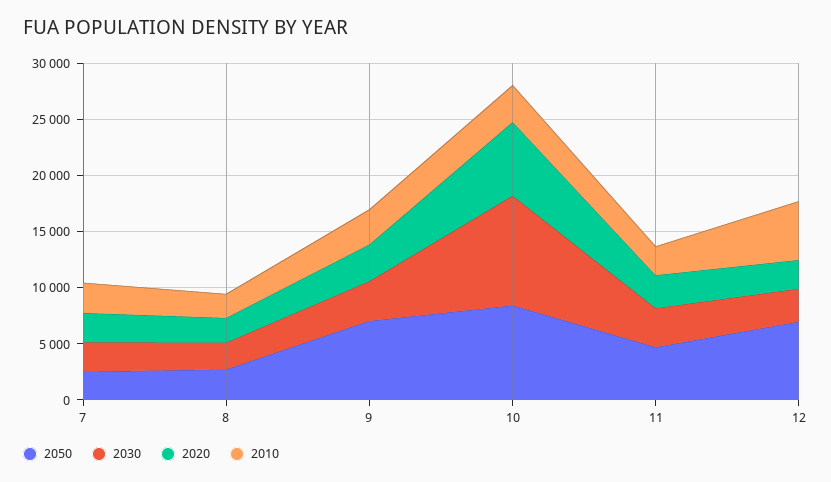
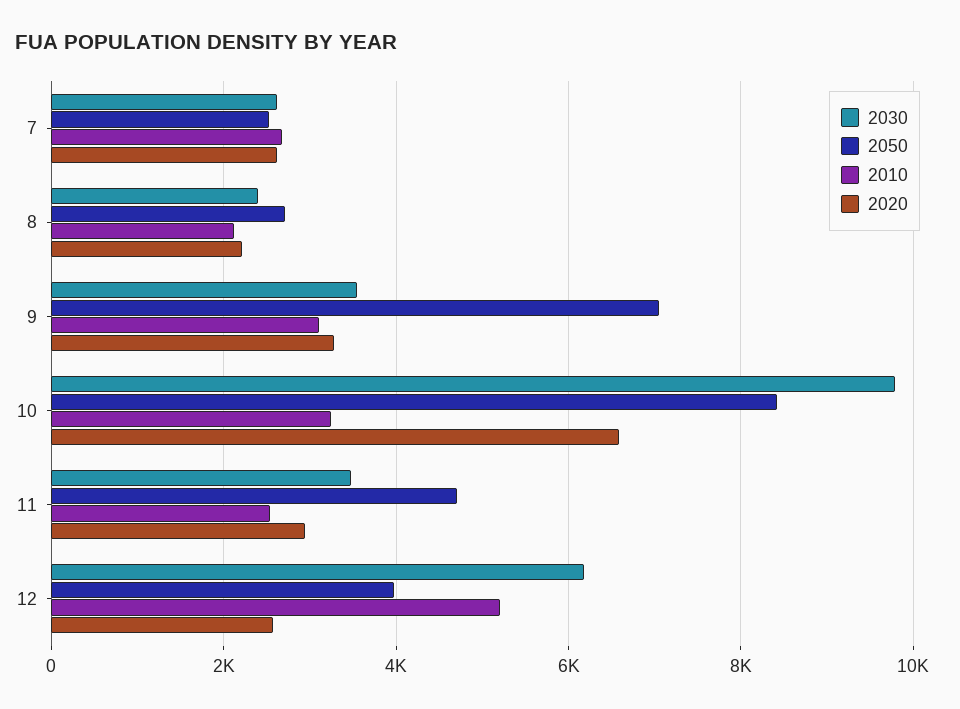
  {
    "2050": {
      "7": 2600,
      "8": 2800,
      "9": 7000,
      "10": 8400,
      "11": 4800,
-     "12": 7000
+     "12": 4000
    },
    "2030": {
      "7": 2600,
      "8": 2400,
      "9": 3600,
      "10": 9800,
      "11": 3400,
-     "12": 3000
+     "12": 6200
    },
    "2020": {
      "7": 2600,
      "8": 2200,
      "9": 3200,
      "10": 6600,
      "11": 3000,
      "12": 2600
    },
    "2010": {
      "7": 2600,
      "8": 2200,
      "9": 3200,
      "10": 3200,
      "11": 2600,
      "12": 5200
    }
  }

